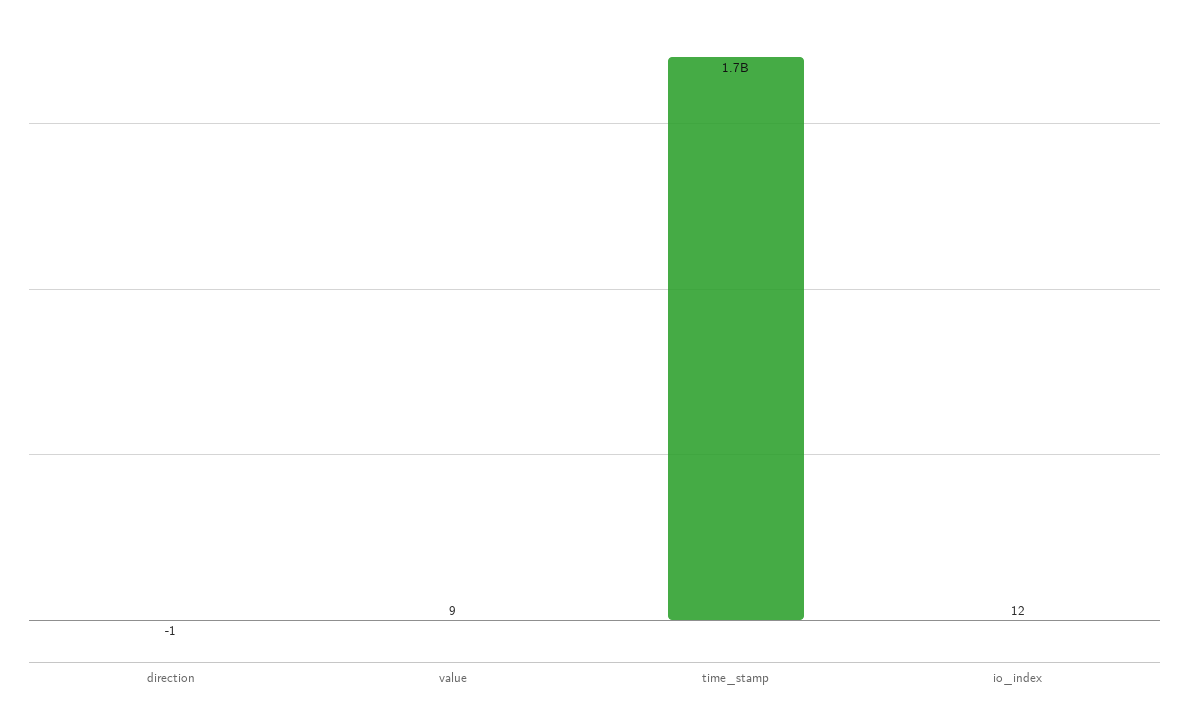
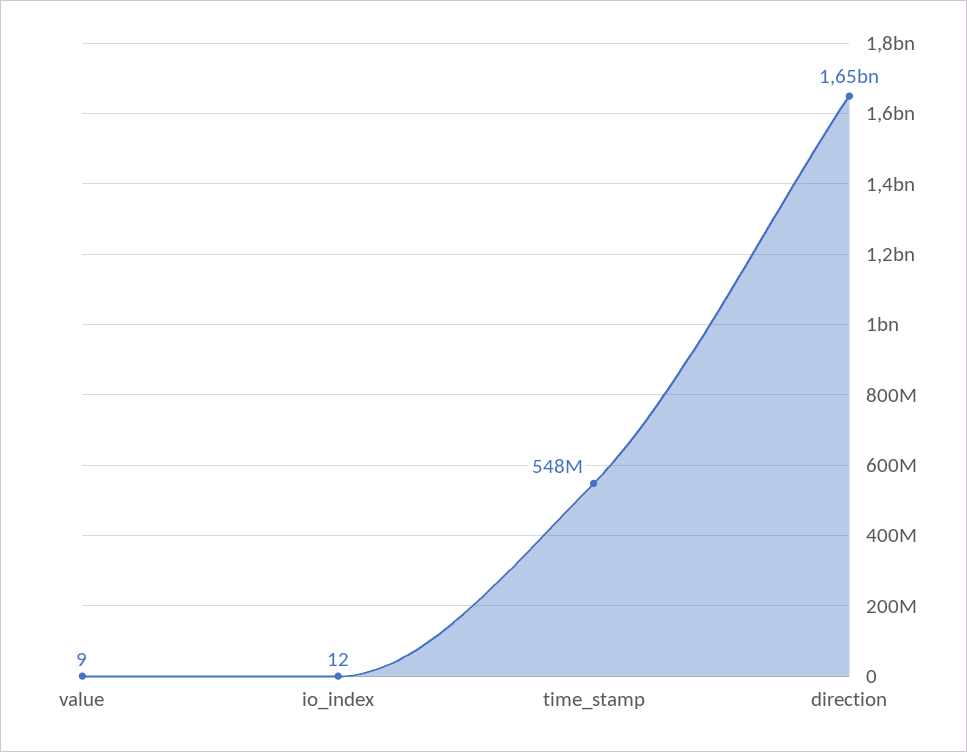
  {
-   "direction": -1,
+   "direction": 1650000000,
    "value": 9,
-   "time_stamp": 1700000000,
+   "time_stamp": 548000000,
    "io_index": 12
  }

